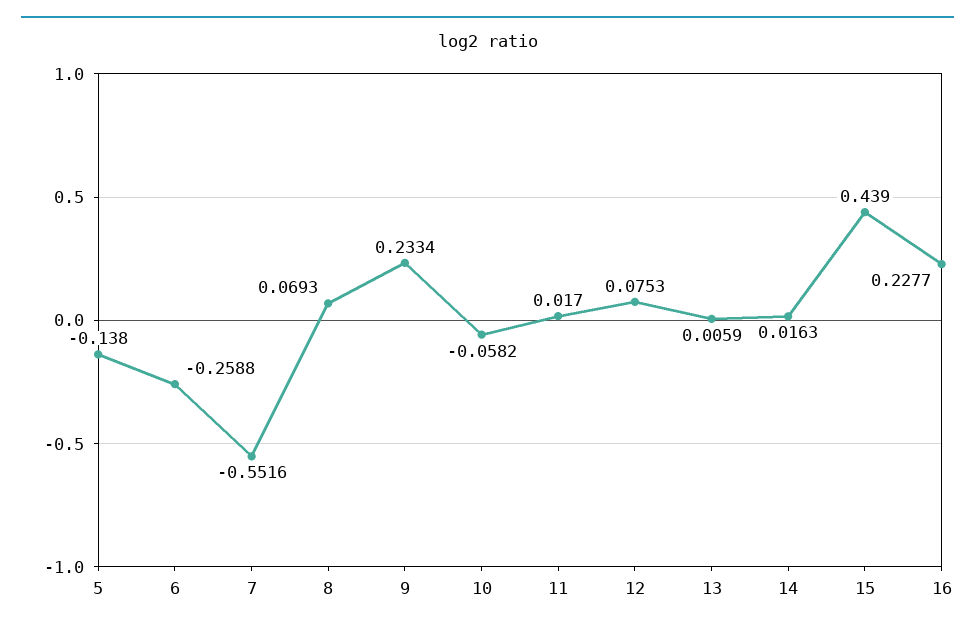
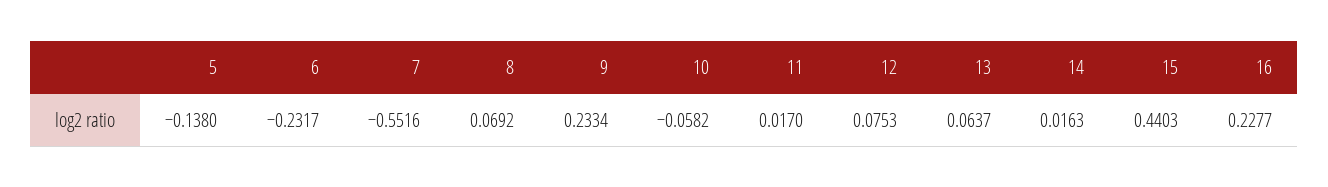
  {
    "5": -0.138,
-   "6": -0.2588,
+   "6": -0.2317,
    "7": -0.5516,
-   "8": 0.0693,
+   "8": 0.0692,
    "9": 0.2334,
    "10": -0.0582,
    "11": 0.017,
    "12": 0.0753,
-   "13": 0.0059,
+   "13": 0.0637,
    "14": 0.0163,
-   "15": 0.439,
+   "15": 0.4403,
    "16": 0.2277
  }

